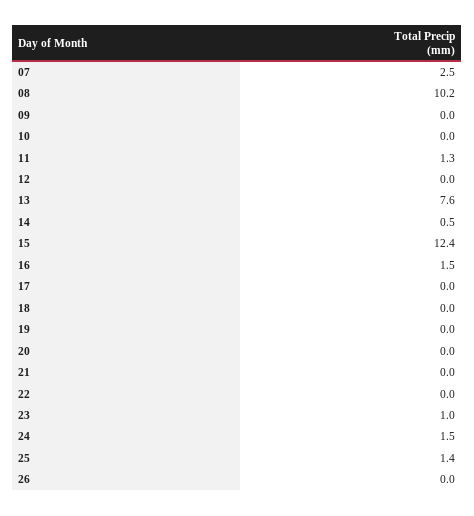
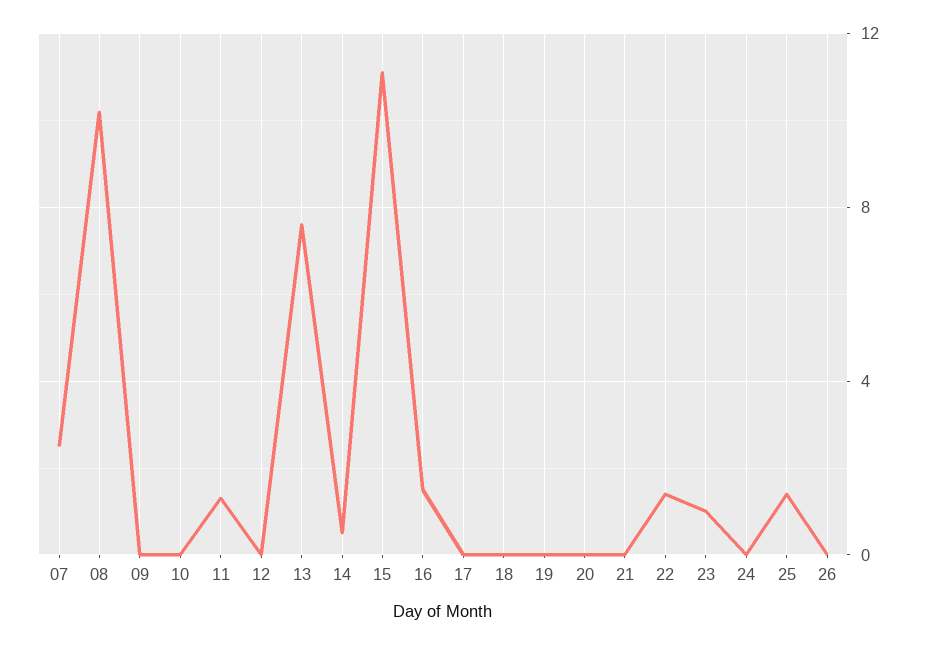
  {
    "07": 2.5,
    "08": 10.2,
    "09": 0,
    "10": 0,
    "11": 1.3,
    "12": 0,
    "13": 7.6,
    "14": 0.5,
-   "15": 12.4,
+   "15": 11,
    "16": 1.5,
    "17": 0,
    "18": 0,
    "19": 0,
    "20": 0,
    "21": 0,
-   "22": 0,
+   "22": 1.5,
    "23": 1,
-   "24": 1.5,
+   "24": 0,
    "25": 1.4,
    "26": 0
  }

